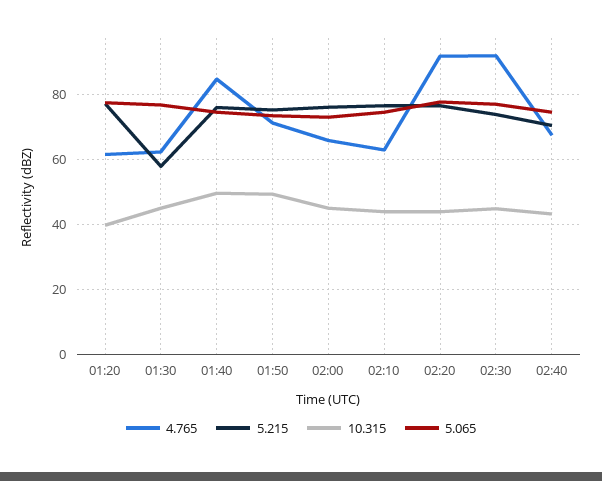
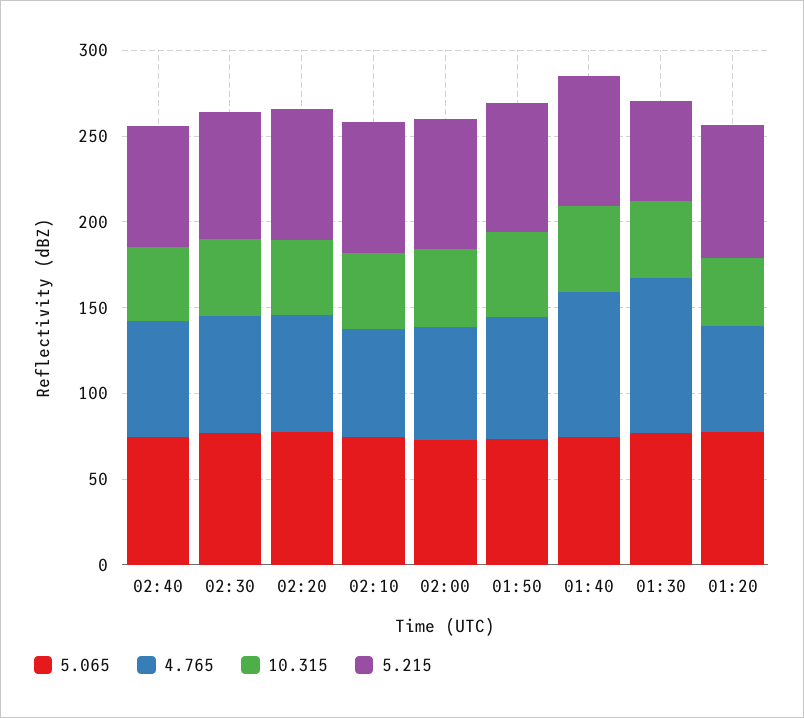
  {
    "4.765": {
      "01:20": 62,
-     "01:30": 62,
+     "01:30": 90,
      "01:40": 84,
      "01:50": 72,
      "02:00": 66,
      "02:10": 64,
-     "02:20": 92,
+     "02:20": 70,
-     "02:30": 92,
+     "02:30": 70,
      "02:40": 68
    },
    "5.215": {
      "01:20": 78,
      "01:30": 58,
      "01:40": 76,
      "01:50": 76,
      "02:00": 76,
      "02:10": 76,
      "02:20": 76,
      "02:30": 74,
      "02:40": 70
    },
    "10.315": {
      "01:20": 40,
      "01:30": 46,
      "01:40": 50,
      "01:50": 50,
      "02:00": 46,
      "02:10": 44,
      "02:20": 44,
      "02:30": 44,
      "02:40": 44
    },
    "5.065": {
      "01:20": 78,
      "01:30": 76,
      "01:40": 74,
      "01:50": 74,
      "02:00": 74,
      "02:10": 74,
      "02:20": 78,
      "02:30": 78,
      "02:40": 74
    }
  }

